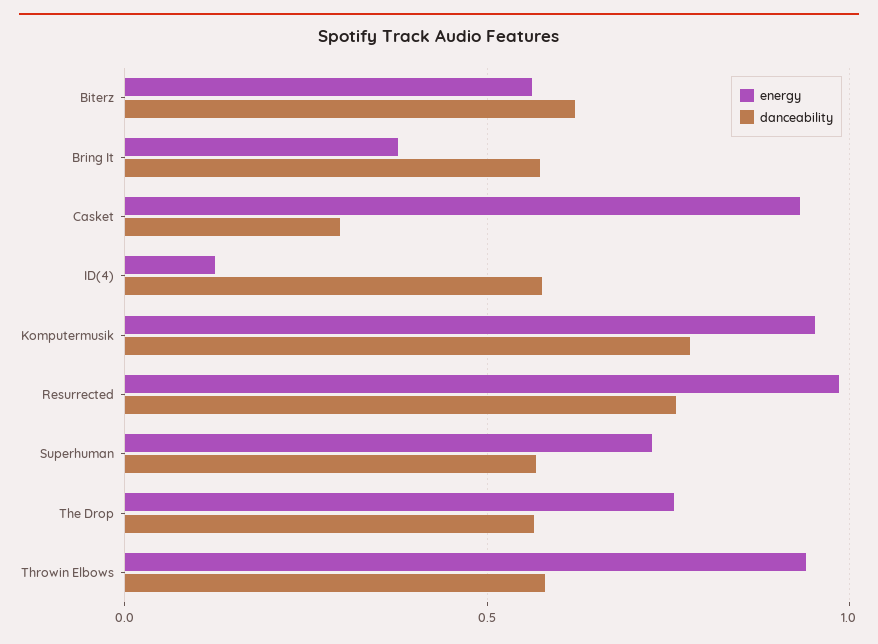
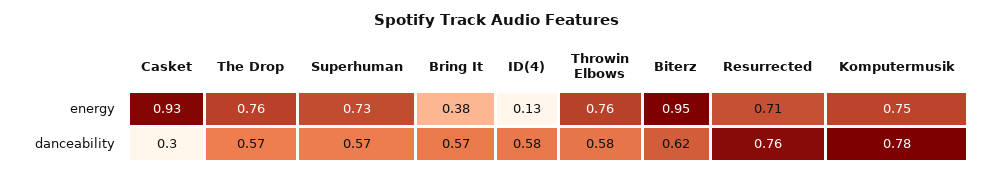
  {
    "energy": {
-     "Biterz": 0.55,
+     "Biterz": 0.95,
      "Bring It": 0.38,
      "Casket": 0.93,
      "ID(4)": 0.13,
-     "Komputermusik": 0.95,
+     "Komputermusik": 0.75,
-     "Resurrected": 1,
+     "Resurrected": 0.71,
      "Superhuman": 0.73,
      "The Drop": 0.76,
-     "Throwin Elbows": 0.95
+     "Throwin Elbows": 0.76
    },
    "danceability": {
      "Biterz": 0.62,
      "Bring It": 0.57,
      "Casket": 0.3,
      "ID(4)": 0.58,
      "Komputermusik": 0.78,
      "Resurrected": 0.76,
      "Superhuman": 0.57,
      "The Drop": 0.57,
      "Throwin Elbows": 0.58
    }
  }

